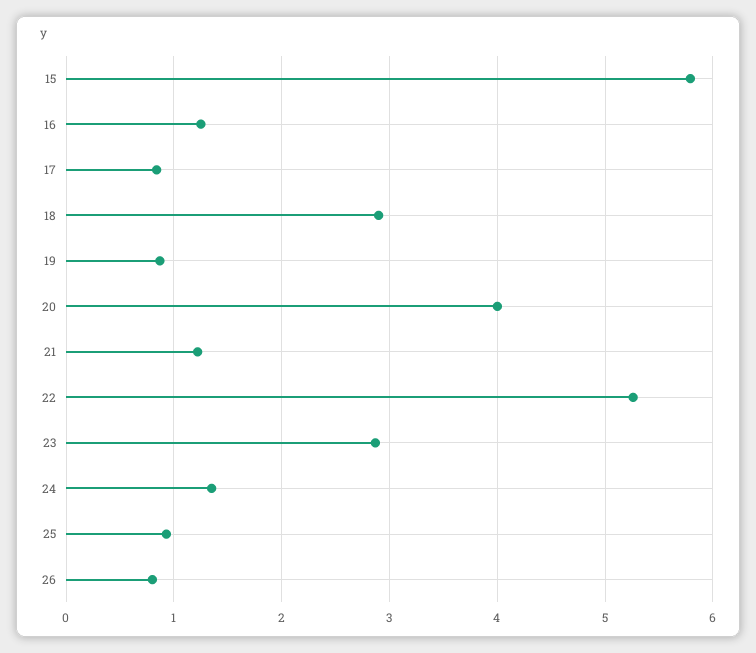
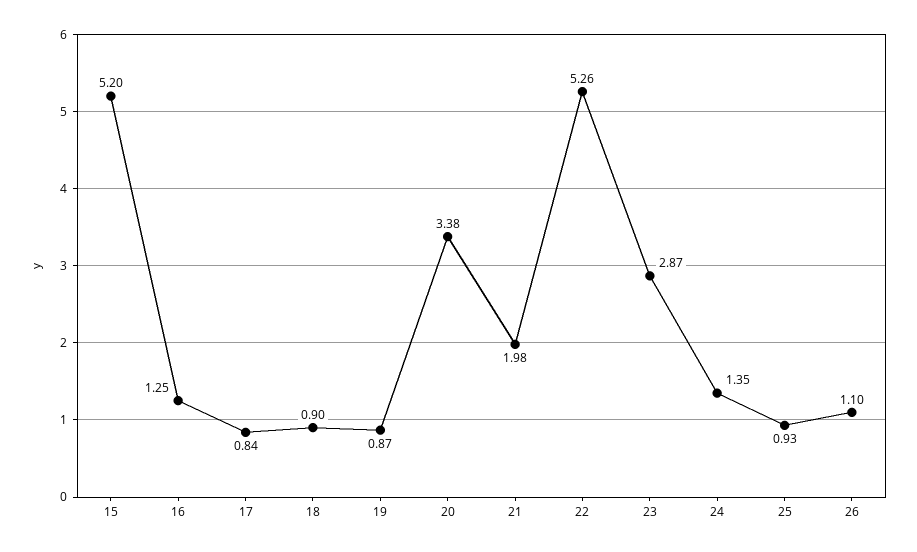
  {
-   "15": 5.8,
+   "15": 5.2,
    "16": 1.25,
    "17": 0.84,
-   "18": 2.9,
+   "18": 0.9,
    "19": 0.87,
-   "20": 4,
+   "20": 3.38,
-   "21": 1.2,
+   "21": 1.98,
    "22": 5.26,
    "23": 2.87,
    "24": 1.35,
    "25": 0.93,
-   "26": 0.8
+   "26": 1.1
  }

